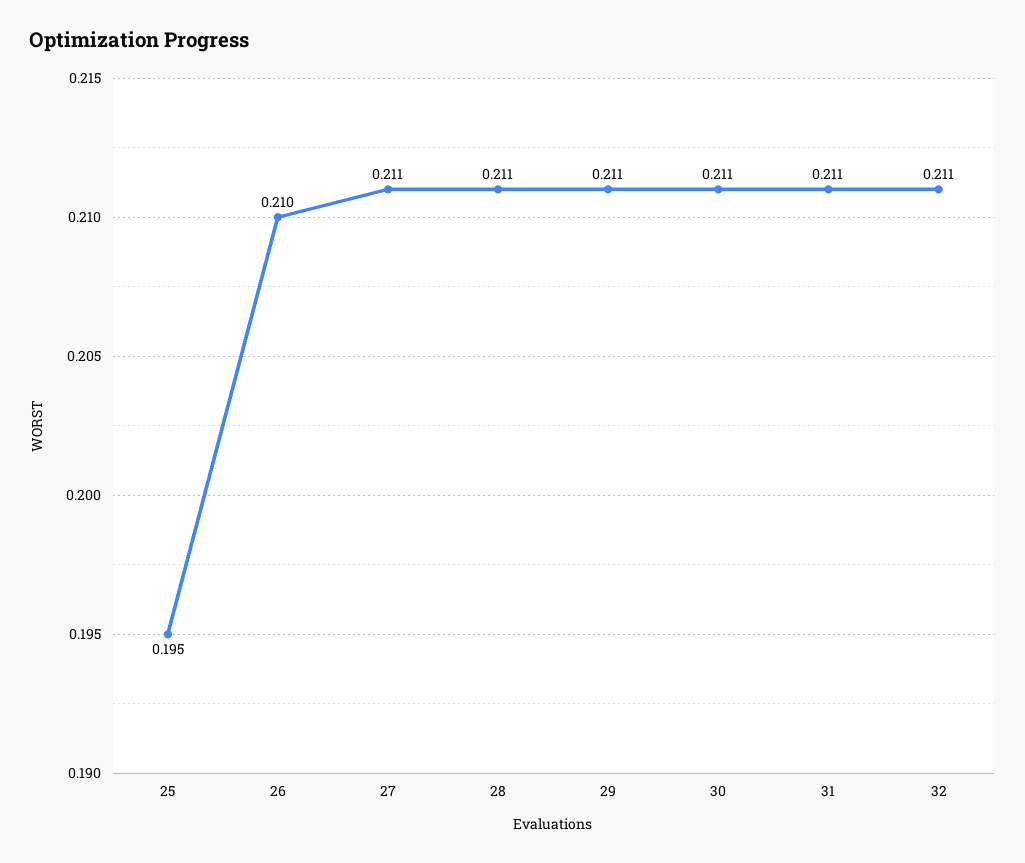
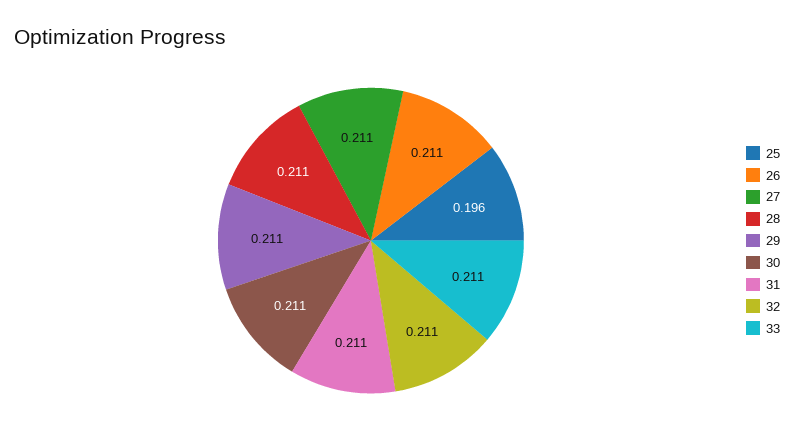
  {
-   "25": 0.195,
+   "25": 0.196,
-   "26": 0.21,
+   "26": 0.211,
    "27": 0.211,
    "28": 0.211,
    "29": 0.211,
    "30": 0.211,
    "31": 0.211,
-   "32": 0.211
+   "32": 0.211,
+   "33": 0.211
  }

